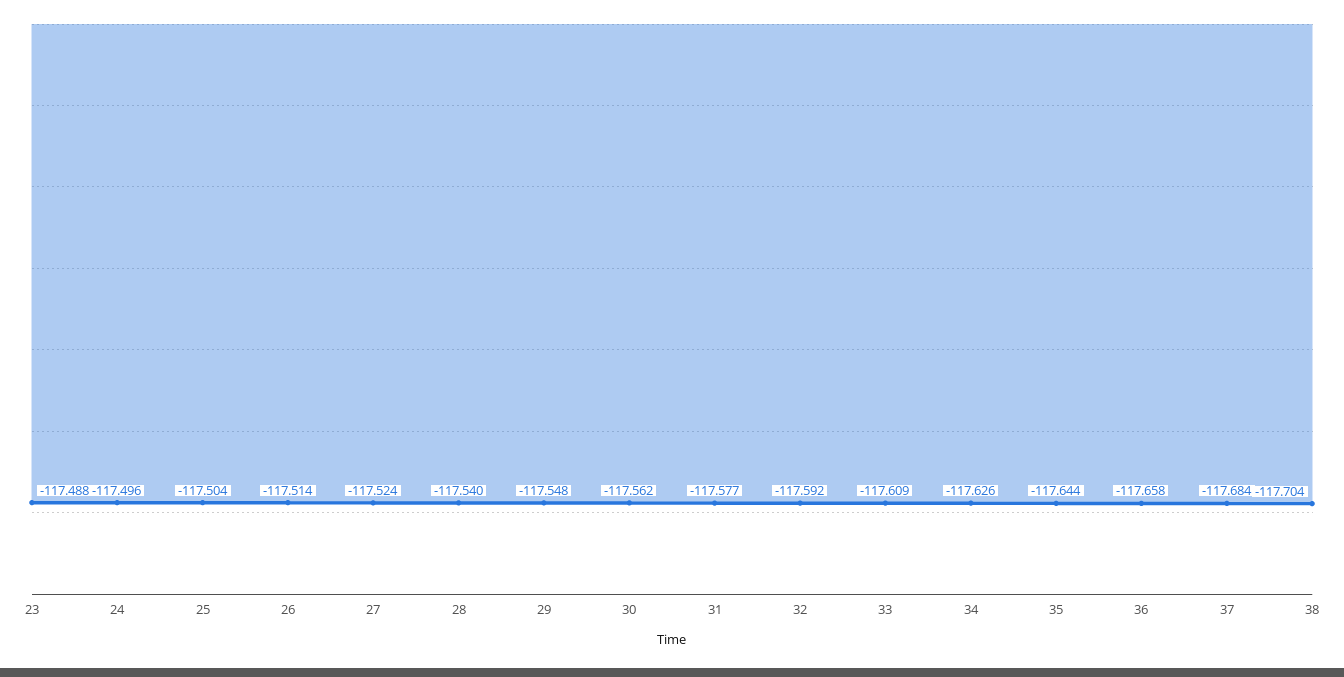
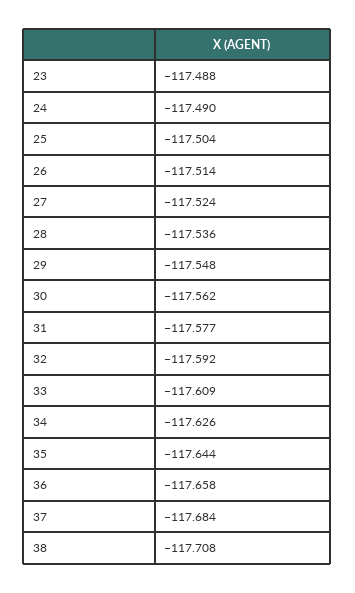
  {
    "23": -117.488,
-   "24": -117.496,
+   "24": -117.49,
    "25": -117.504,
    "26": -117.514,
    "27": -117.524,
-   "28": -117.54,
+   "28": -117.536,
    "29": -117.548,
    "30": -117.562,
    "31": -117.577,
    "32": -117.592,
    "33": -117.609,
    "34": -117.626,
    "35": -117.644,
    "36": -117.658,
    "37": -117.684,
-   "38": -117.704
+   "38": -117.708
  }

